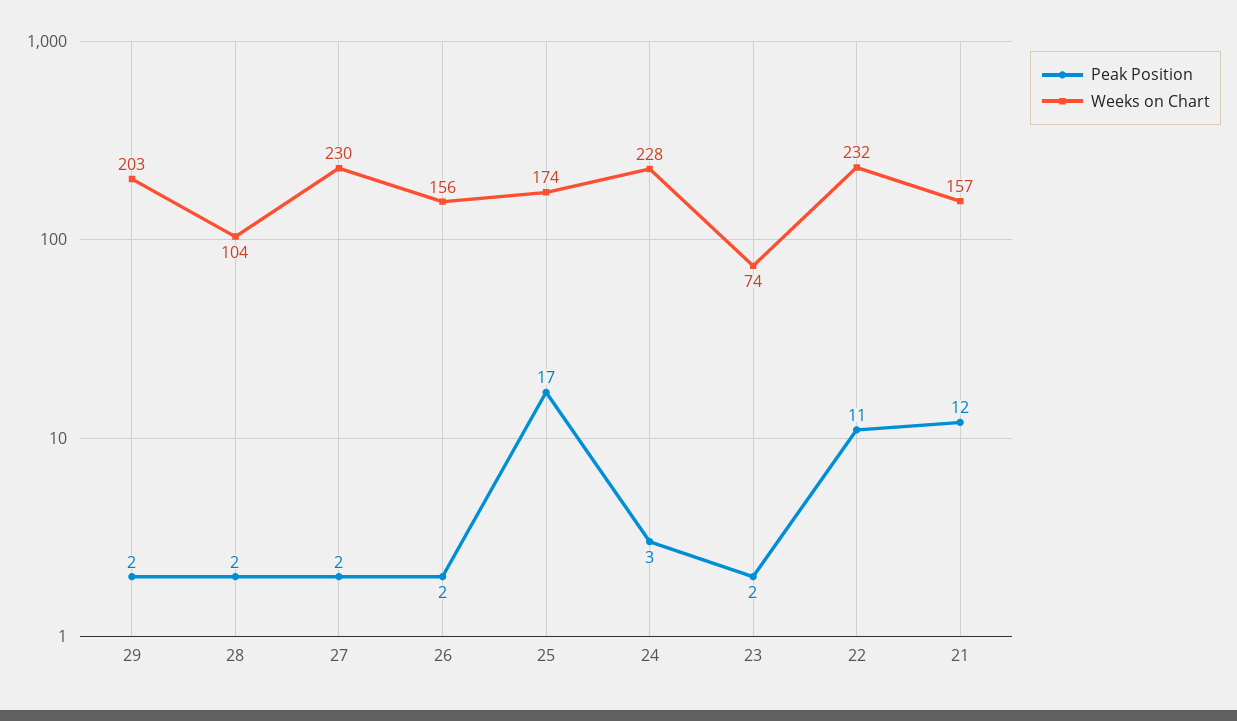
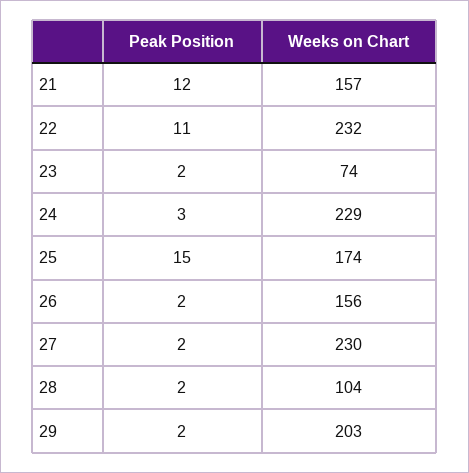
  {
    "Peak Position": {
      "29": 2,
      "28": 2,
      "27": 2,
      "26": 2,
-     "25": 17,
+     "25": 15,
      "24": 3,
      "23": 2,
      "22": 11,
      "21": 12
    },
    "Weeks on Chart": {
      "29": 203,
      "28": 104,
      "27": 230,
      "26": 156,
      "25": 174,
-     "24": 228,
+     "24": 229,
      "23": 74,
      "22": 232,
      "21": 157
    }
  }

